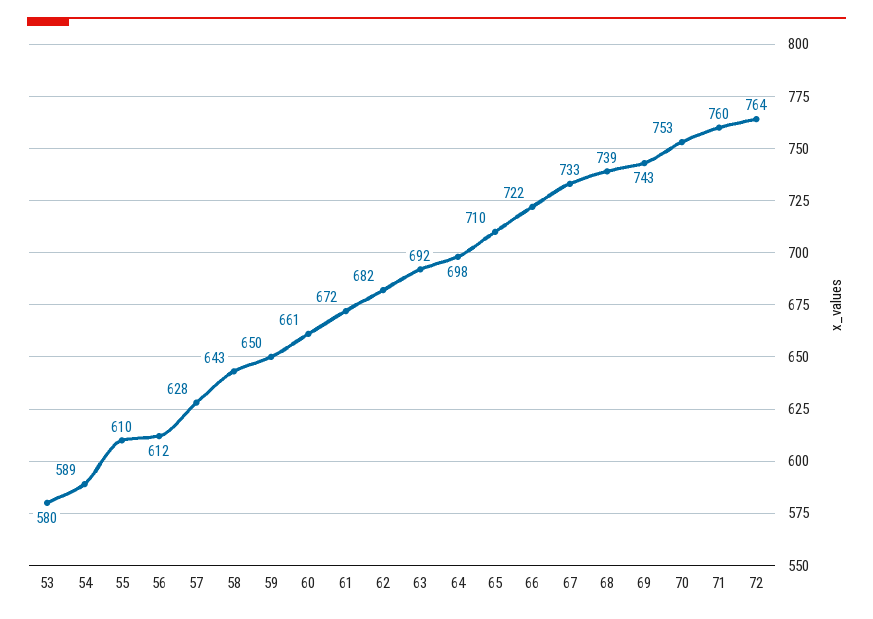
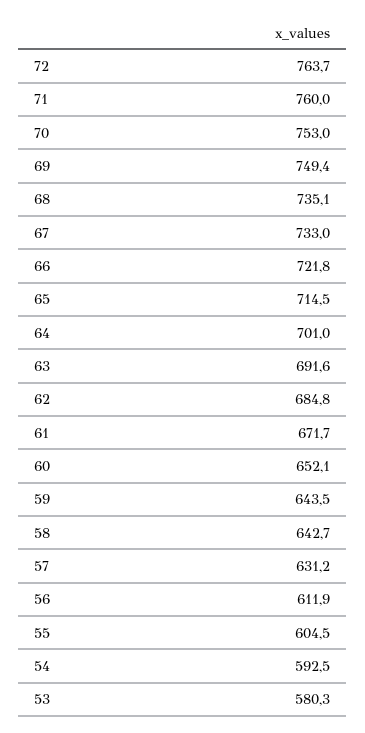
  {
    "53": 580.3,
-   "54": 589,
+   "54": 592.5,
-   "55": 610,
+   "55": 604.5,
    "56": 611.9,
-   "57": 628,
+   "57": 631.2,
    "58": 642.7,
-   "59": 650,
+   "59": 643.5,
-   "60": 661,
+   "60": 652.1,
    "61": 671.7,
-   "62": 682,
+   "62": 684.8,
    "63": 691.6,
-   "64": 698,
+   "64": 701,
-   "65": 710,
+   "65": 714.5,
    "66": 721.8,
    "67": 733,
-   "68": 739,
+   "68": 735.1,
-   "69": 743,
+   "69": 749.4,
    "70": 753,
    "71": 760,
    "72": 763.7
  }

